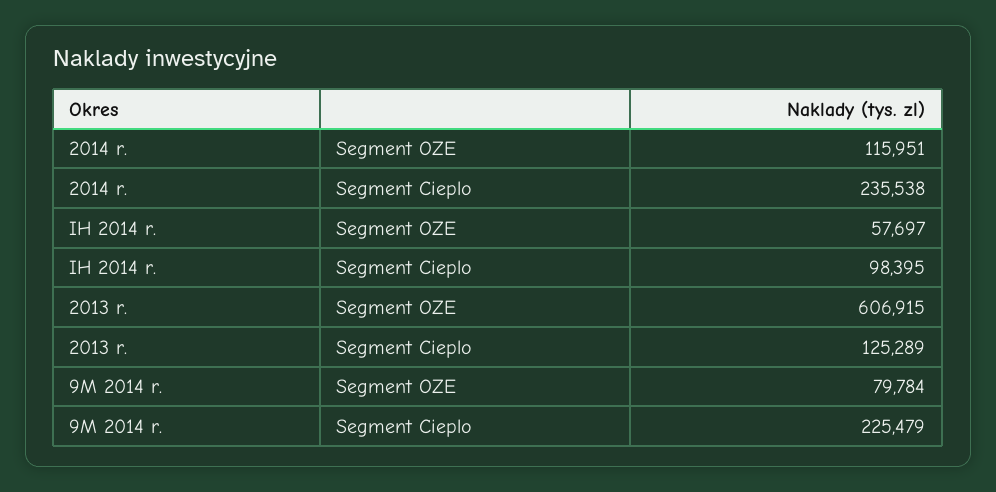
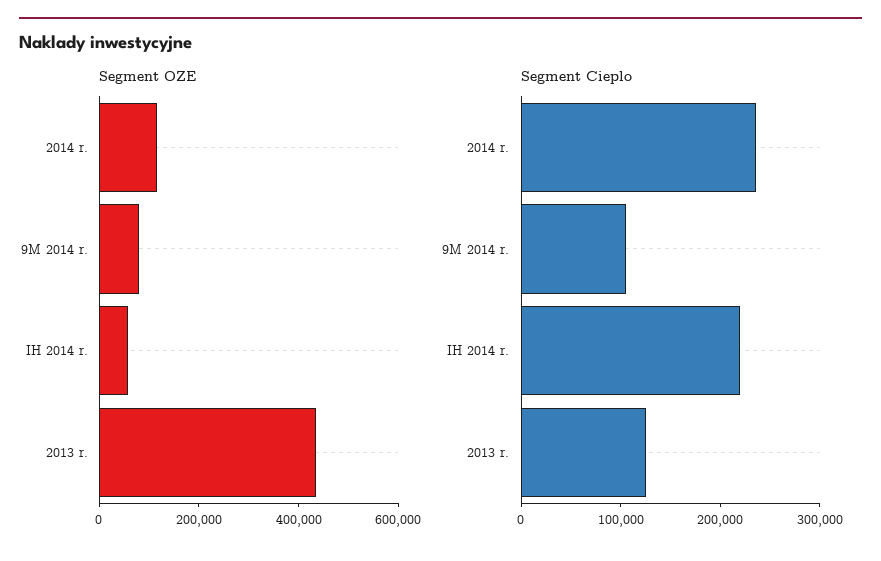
  {
    "Segment OZE": {
      "2014 r.": 115951,
      "IH 2014 r.": 57697,
-     "2013 r.": 606915,
+     "2013 r.": 450000,
      "9M 2014 r.": 79784
    },
    "Segment Cieplo": {
      "2014 r.": 235538,
-     "IH 2014 r.": 98395,
+     "IH 2014 r.": 220000,
      "2013 r.": 125289,
-     "9M 2014 r.": 225479
+     "9M 2014 r.": 100000
    }
  }

